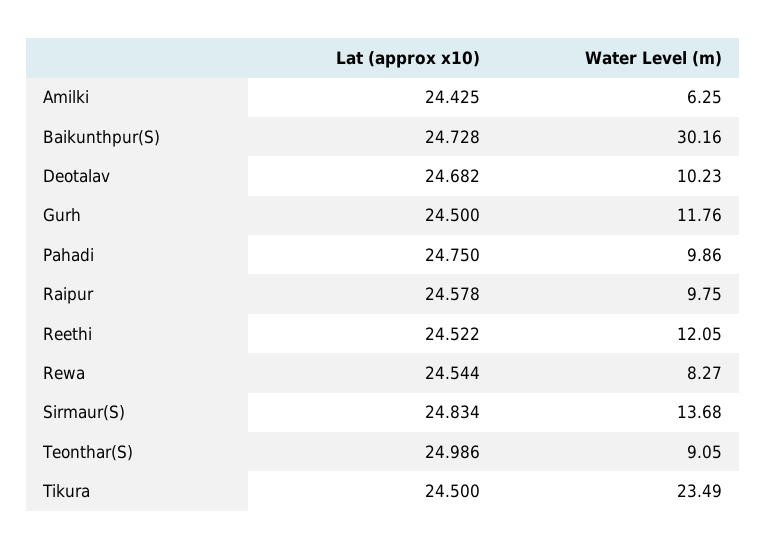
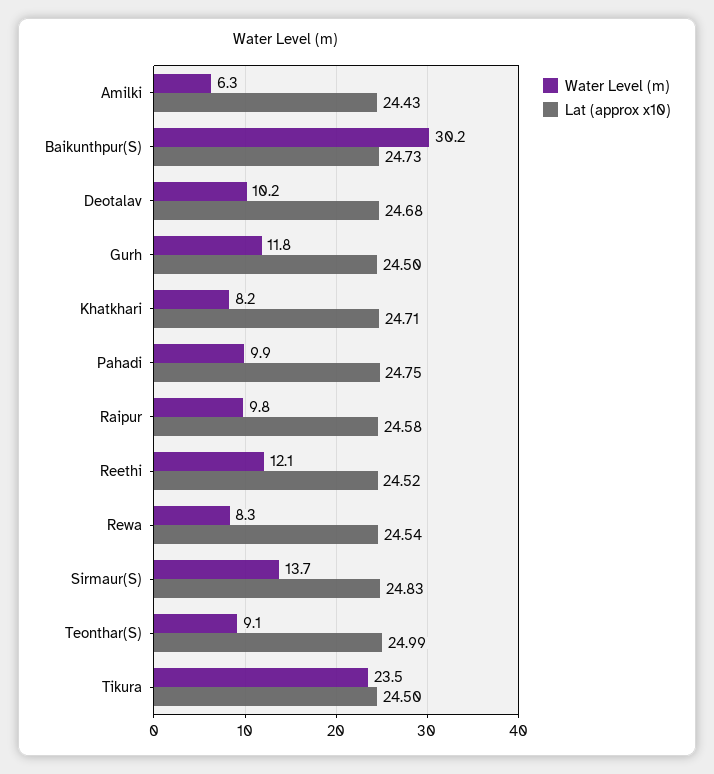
  {
    "Lat (approx x10)": {
      "Amilki": 24.425,
      "Baikunthpur(S)": 24.728,
      "Deotalav": 24.682,
      "Gurh": 24.5,
      "Pahadi": 24.75,
      "Raipur": 24.578,
      "Reethi": 24.522,
      "Rewa": 24.544,
      "Sirmaur(S)": 24.834,
      "Teonthar(S)": 24.986,
-     "Tikura": 24.5
+     "Tikura": 24.5,
+     "Khatkhari": 24.71
    },
    "Water Level (m)": {
      "Amilki": 6.25,
      "Baikunthpur(S)": 30.16,
      "Deotalav": 10.23,
      "Gurh": 11.76,
      "Pahadi": 9.86,
      "Raipur": 9.75,
      "Reethi": 12.05,
      "Rewa": 8.27,
      "Sirmaur(S)": 13.68,
      "Teonthar(S)": 9.05,
-     "Tikura": 23.49
+     "Tikura": 23.49,
+     "Khatkhari": 8.2
    }
  }

